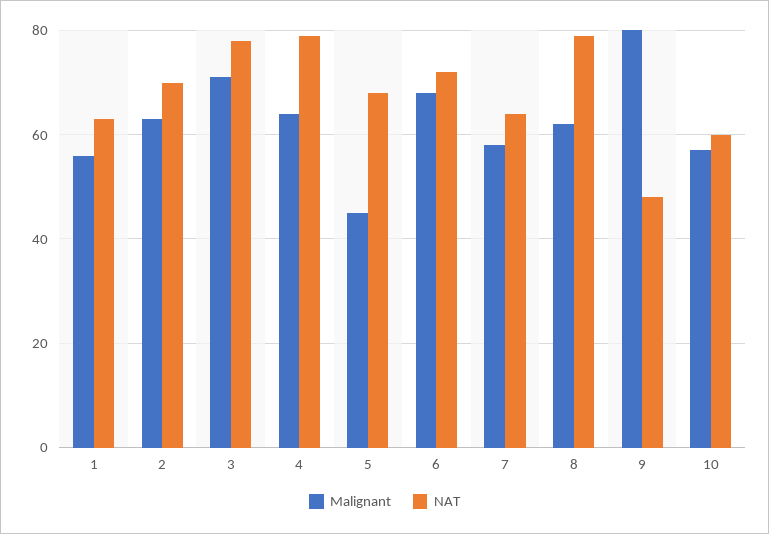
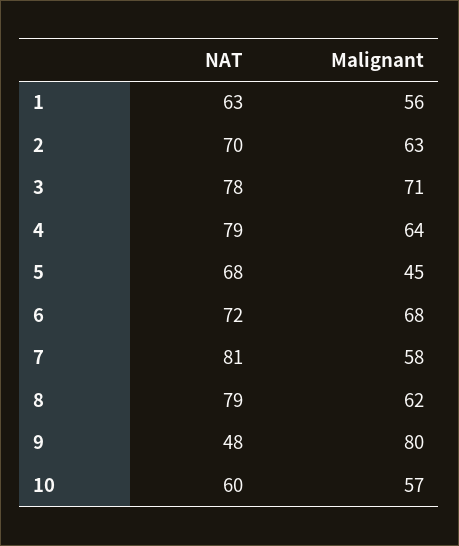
  {
    "Malignant": {
      "1": 56,
      "2": 63,
      "3": 71,
      "4": 64,
      "5": 45,
      "6": 68,
      "7": 58,
      "8": 62,
      "9": 80,
      "10": 57
    },
    "NAT": {
      "1": 63,
      "2": 70,
      "3": 78,
      "4": 79,
      "5": 68,
      "6": 72,
-     "7": 65,
+     "7": 81,
      "8": 79,
      "9": 48,
      "10": 60
    }
  }

